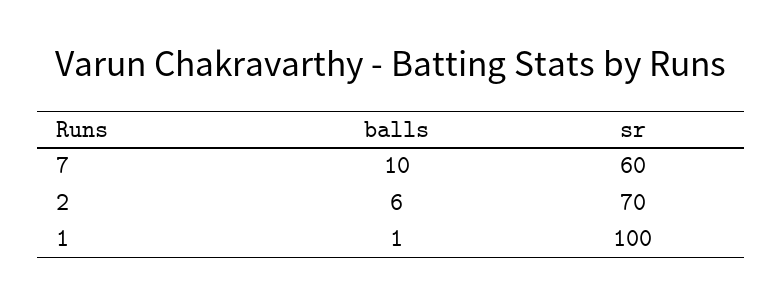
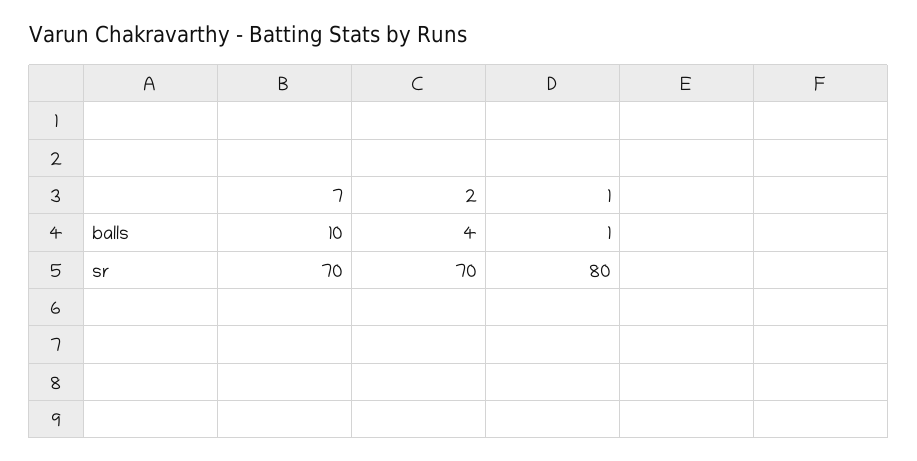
  {
    "balls": {
      "7": 10,
-     "2": 6,
+     "2": 4,
      "1": 1
    },
    "sr": {
-     "7": 60,
+     "7": 70,
      "2": 70,
-     "1": 100
+     "1": 80
    }
  }

